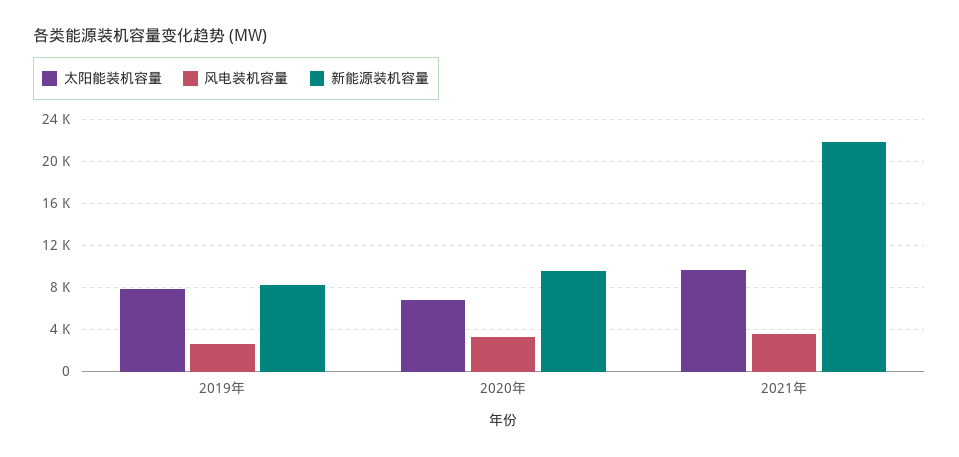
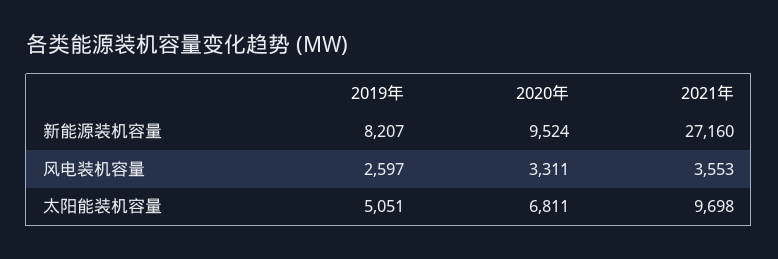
  {
    "太阳能装机容量": {
-     "2019年": 8000,
+     "2019年": 5051,
      "2020年": 6811,
      "2021年": 9698
    },
    "风电装机容量": {
      "2019年": 2597,
      "2020年": 3311,
      "2021年": 3553
    },
    "新能源装机容量": {
      "2019年": 8207,
      "2020年": 9524,
-     "2021年": 22000
+     "2021年": 27160
    }
  }

